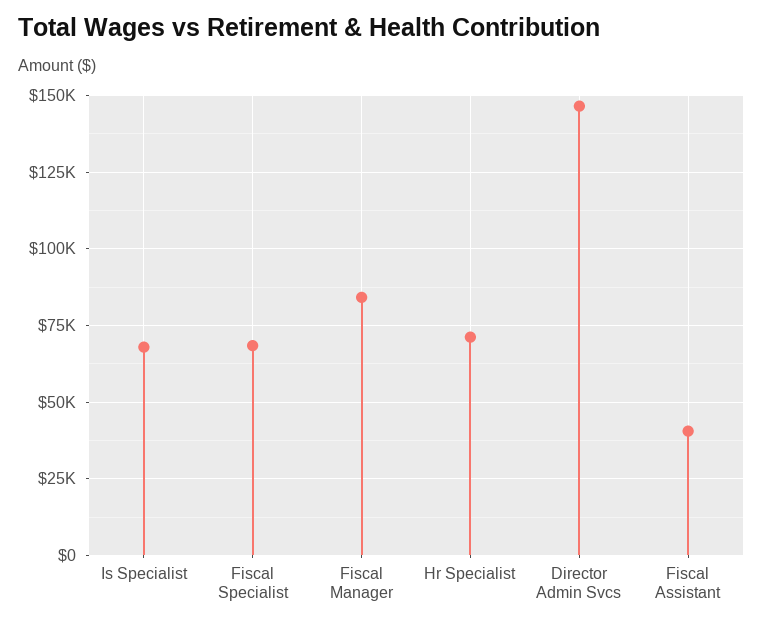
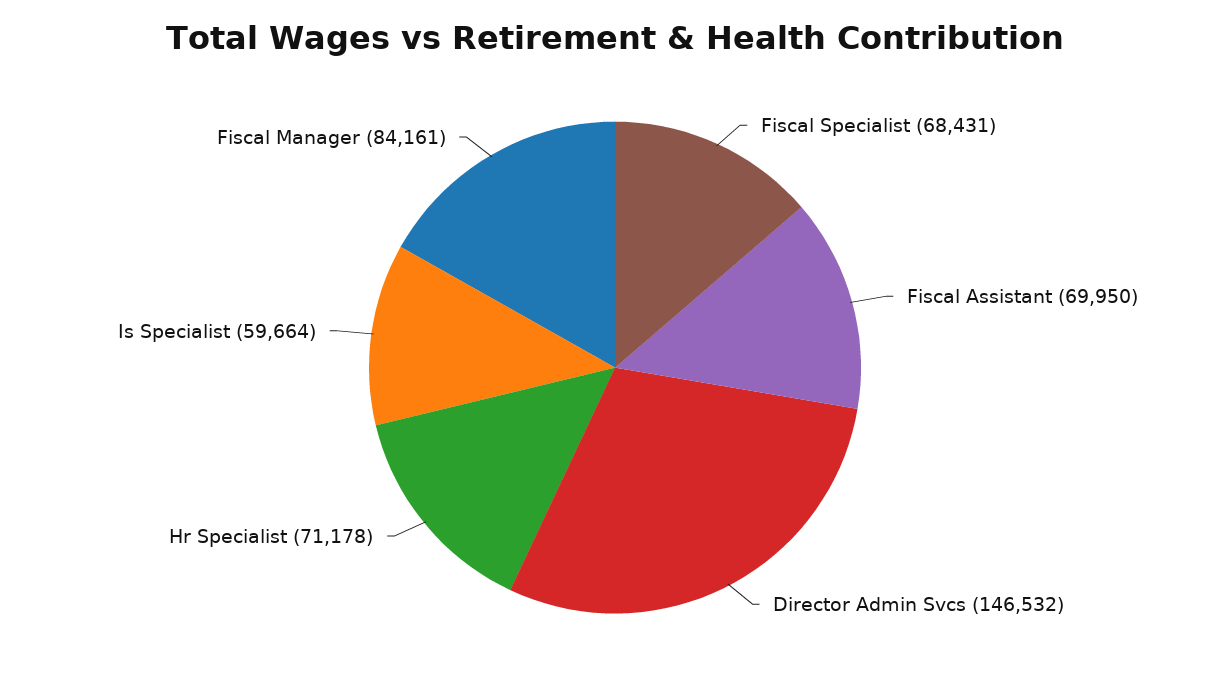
  {
-   "Is Specialist": 67500,
+   "Is Specialist": 59664,
    "Fiscal Specialist": 68431,
    "Fiscal Manager": 84161,
    "Hr Specialist": 71178,
    "Director Admin Svcs": 146532,
-   "Fiscal Assistant": 40000
+   "Fiscal Assistant": 69950
  }

